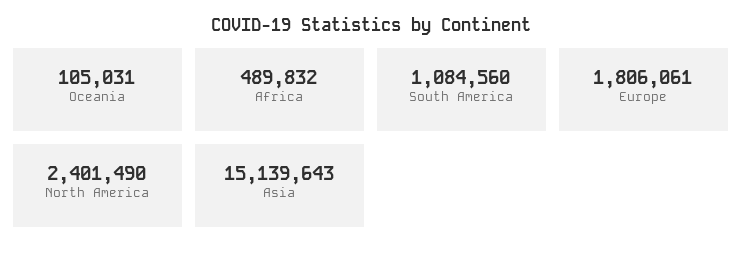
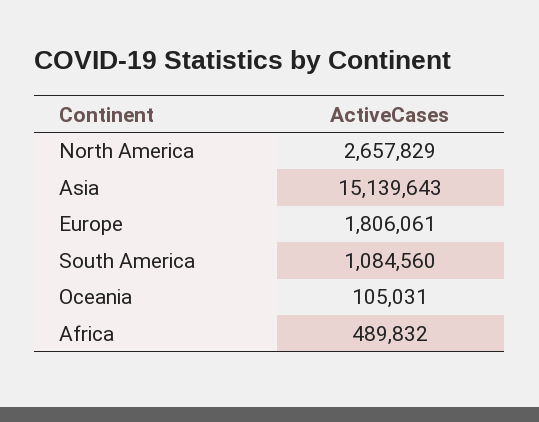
  {
    "Oceania": 105031,
    "Africa": 489832,
    "South America": 1084560,
    "Europe": 1806061,
-   "North America": 2401490,
+   "North America": 2657829,
    "Asia": 15139643
  }

